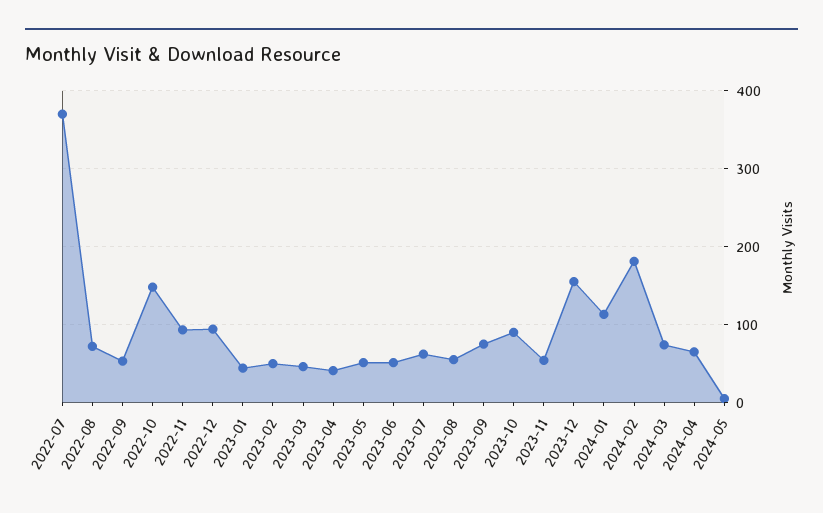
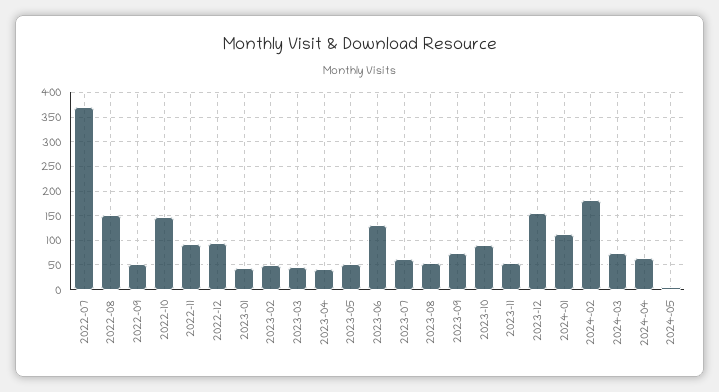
  {
    "2022-07": 370,
-   "2022-08": 70,
+   "2022-08": 150,
    "2022-09": 50,
    "2022-10": 150,
    "2022-11": 90,
    "2022-12": 90,
    "2023-01": 40,
    "2023-02": 50,
    "2023-03": 50,
    "2023-04": 40,
    "2023-05": 50,
-   "2023-06": 50,
+   "2023-06": 125,
    "2023-07": 60,
    "2023-08": 60,
    "2023-09": 80,
    "2023-10": 90,
    "2023-11": 50,
    "2023-12": 160,
    "2024-01": 110,
    "2024-02": 180,
    "2024-03": 70,
    "2024-04": 70,
    "2024-05": 10
  }

